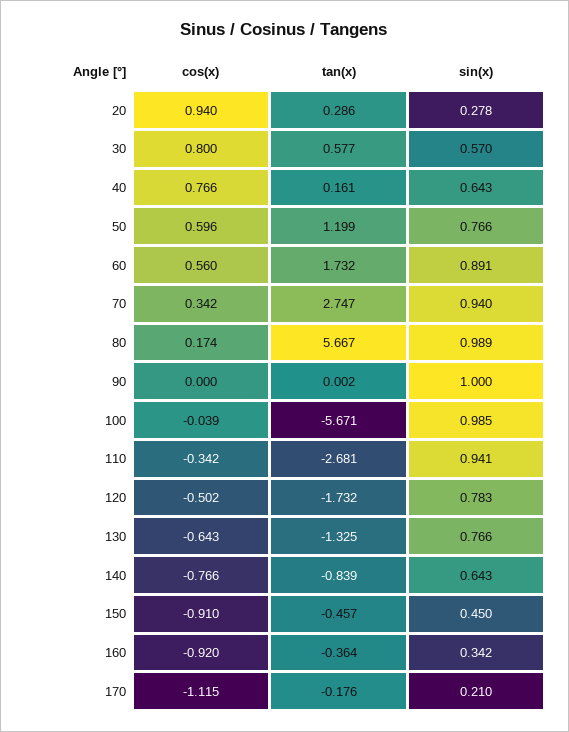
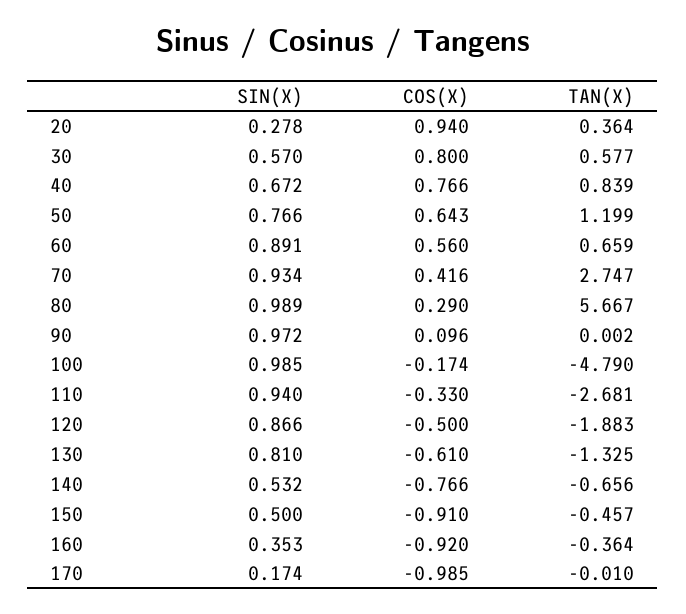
  {
    "cos(x)": {
      "20": 0.94,
      "30": 0.8,
      "40": 0.766,
-     "50": 0.596,
+     "50": 0.643,
      "60": 0.56,
-     "70": 0.342,
+     "70": 0.416,
-     "80": 0.174,
+     "80": 0.29,
-     "90": 0,
+     "90": 0.096,
-     "100": -0.039,
+     "100": -0.174,
-     "110": -0.342,
+     "110": -0.33,
-     "120": -0.502,
+     "120": -0.5,
-     "130": -0.643,
+     "130": -0.61,
      "140": -0.766,
      "150": -0.91,
      "160": -0.92,
-     "170": -1.115
+     "170": -0.985
    },
    "tan(x)": {
-     "20": 0.286,
+     "20": 0.364,
      "30": 0.577,
-     "40": 0.161,
+     "40": 0.839,
      "50": 1.199,
-     "60": 1.732,
+     "60": 0.659,
      "70": 2.747,
      "80": 5.667,
      "90": 0.002,
-     "100": -5.671,
+     "100": -4.79,
      "110": -2.681,
-     "120": -1.732,
+     "120": -1.883,
      "130": -1.325,
-     "140": -0.839,
+     "140": -0.656,
      "150": -0.457,
      "160": -0.364,
-     "170": -0.176
+     "170": -0.01
    },
    "sin(x)": {
      "20": 0.278,
      "30": 0.57,
-     "40": 0.643,
+     "40": 0.672,
      "50": 0.766,
      "60": 0.891,
-     "70": 0.94,
+     "70": 0.934,
      "80": 0.989,
-     "90": 1,
+     "90": 0.972,
      "100": 0.985,
-     "110": 0.941,
+     "110": 0.94,
-     "120": 0.783,
+     "120": 0.866,
-     "130": 0.766,
+     "130": 0.81,
-     "140": 0.643,
+     "140": 0.532,
-     "150": 0.45,
+     "150": 0.5,
-     "160": 0.342,
+     "160": 0.353,
-     "170": 0.21
+     "170": 0.174
    }
  }

